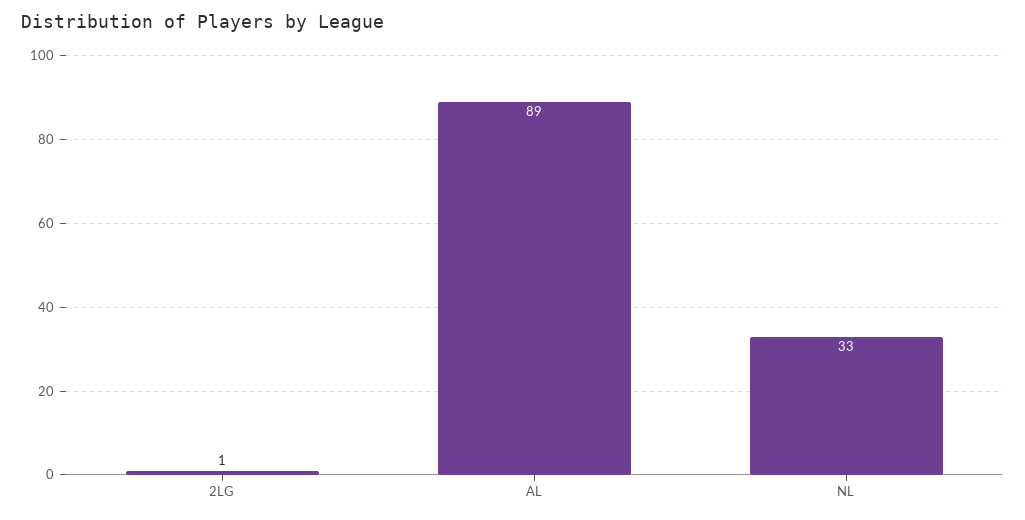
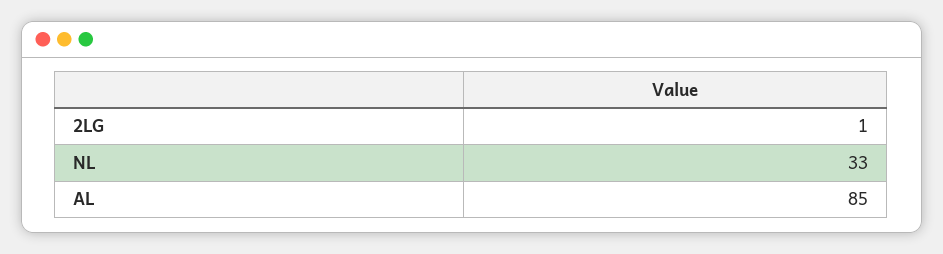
  {
    "2LG": 1,
-   "AL": 89,
+   "AL": 85,
    "NL": 33
  }

